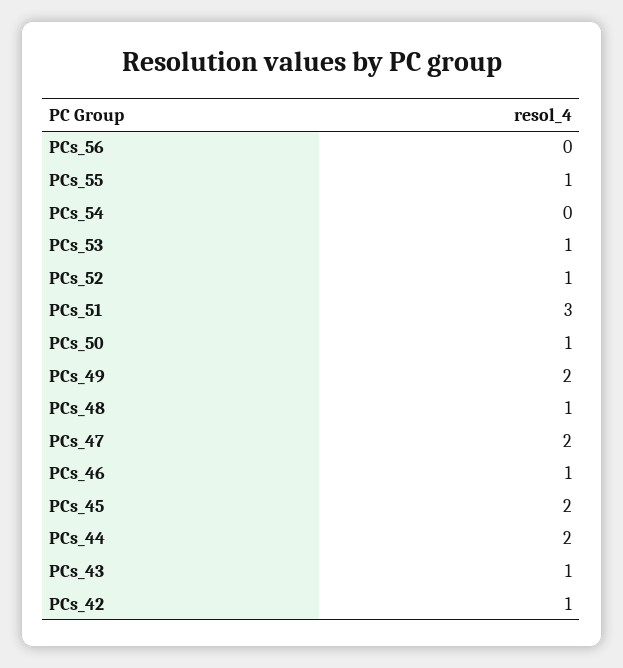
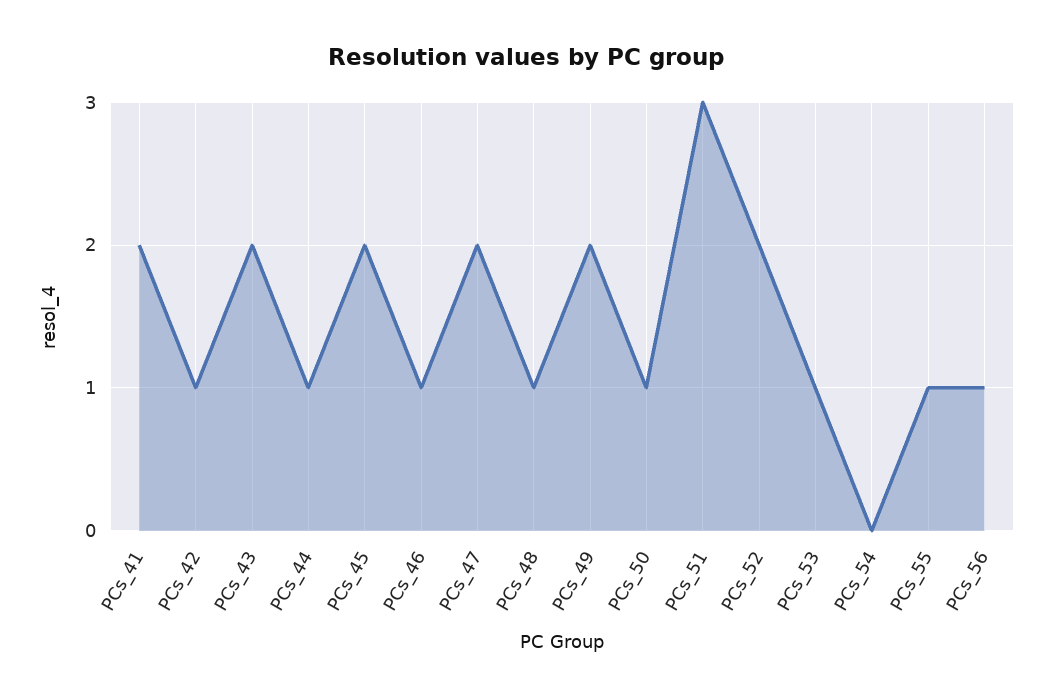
  {
-   "PCs_56": 0,
+   "PCs_56": 1,
    "PCs_55": 1,
    "PCs_54": 0,
    "PCs_53": 1,
-   "PCs_52": 1,
+   "PCs_52": 2,
    "PCs_51": 3,
    "PCs_50": 1,
    "PCs_49": 2,
    "PCs_48": 1,
    "PCs_47": 2,
    "PCs_46": 1,
    "PCs_45": 2,
-   "PCs_44": 2,
+   "PCs_44": 1,
-   "PCs_43": 1,
+   "PCs_43": 2,
-   "PCs_42": 1
+   "PCs_42": 1,
+   "PCs_41": 2
  }

